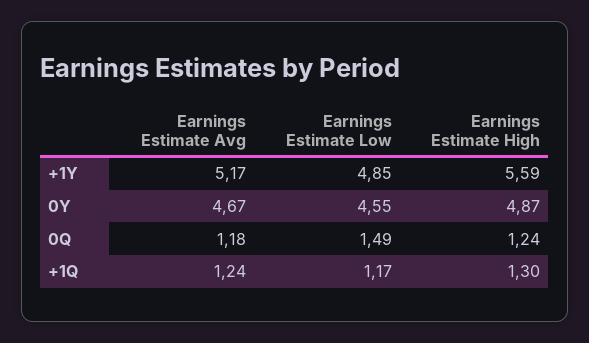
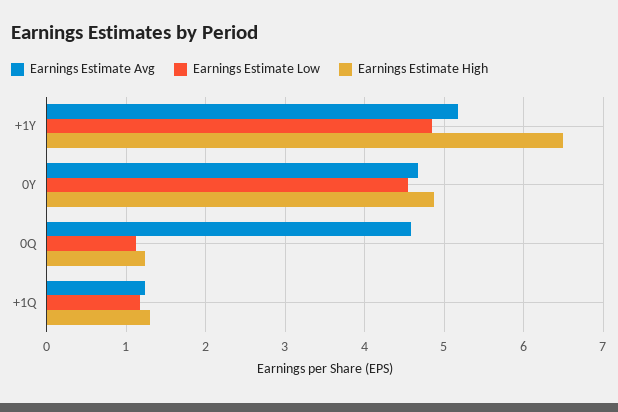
  {
    "Earnings Estimate Avg": {
      "+1Y": 5.17,
      "0Y": 4.67,
-     "0Q": 1.18,
+     "0Q": 4.6,
      "+1Q": 1.24
    },
    "Earnings Estimate Low": {
      "+1Y": 4.85,
      "0Y": 4.55,
-     "0Q": 1.49,
+     "0Q": 1.1,
      "+1Q": 1.17
    },
    "Earnings Estimate High": {
-     "+1Y": 5.59,
+     "+1Y": 6.5,
      "0Y": 4.87,
      "0Q": 1.24,
      "+1Q": 1.3
    }
  }

